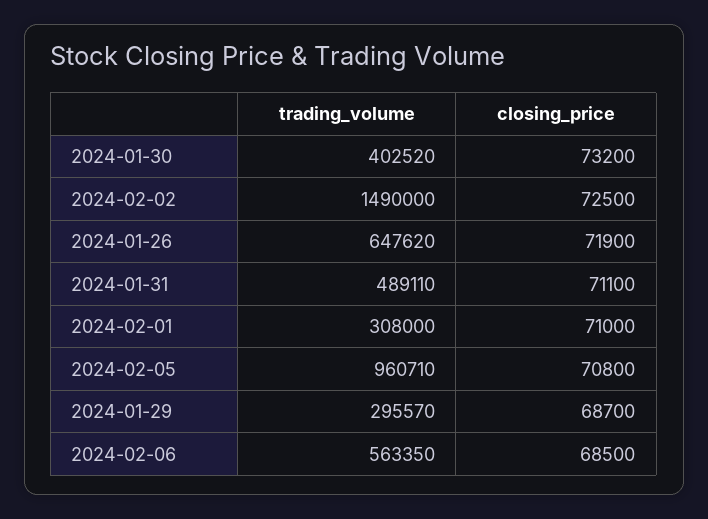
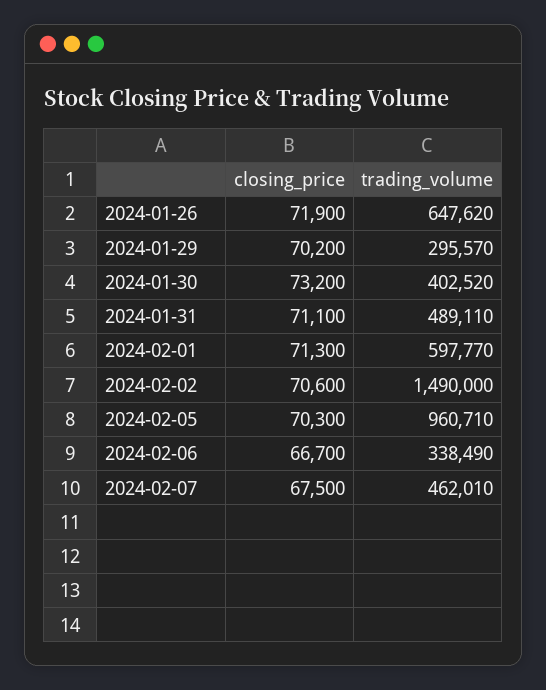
  {
    "trading_volume": {
      "2024-01-30": 402520,
      "2024-02-02": 1490000,
      "2024-01-26": 647620,
      "2024-01-31": 489110,
-     "2024-02-01": 308000,
+     "2024-02-01": 597770,
      "2024-02-05": 960710,
      "2024-01-29": 295570,
-     "2024-02-06": 563350
+     "2024-02-06": 338490,
+     "2024-02-07": 462010
    },
    "closing_price": {
      "2024-01-30": 73200,
-     "2024-02-02": 72500,
+     "2024-02-02": 70600,
      "2024-01-26": 71900,
      "2024-01-31": 71100,
-     "2024-02-01": 71000,
+     "2024-02-01": 71300,
-     "2024-02-05": 70800,
+     "2024-02-05": 70300,
-     "2024-01-29": 68700,
+     "2024-01-29": 70200,
-     "2024-02-06": 68500
+     "2024-02-06": 66700,
+     "2024-02-07": 67500
    }
  }

